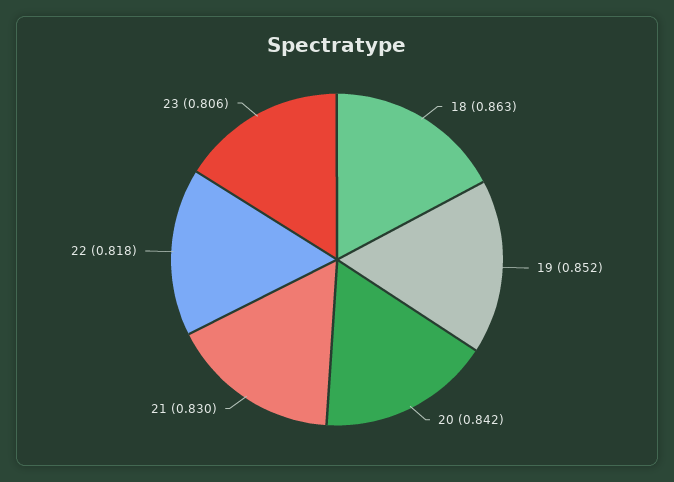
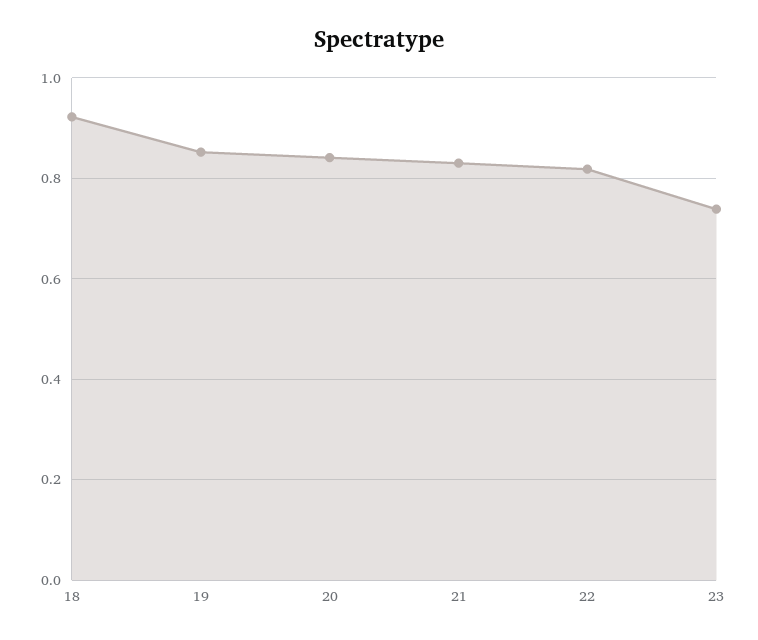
  {
-   "18": 0.863,
+   "18": 0.92,
    "19": 0.852,
    "20": 0.842,
    "21": 0.83,
    "22": 0.818,
-   "23": 0.806
+   "23": 0.74
  }

